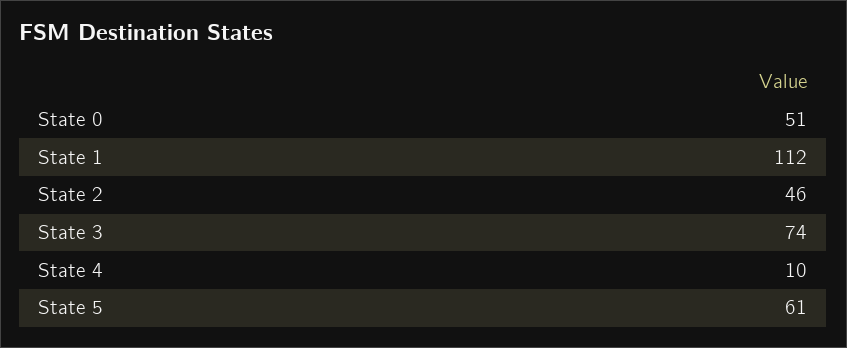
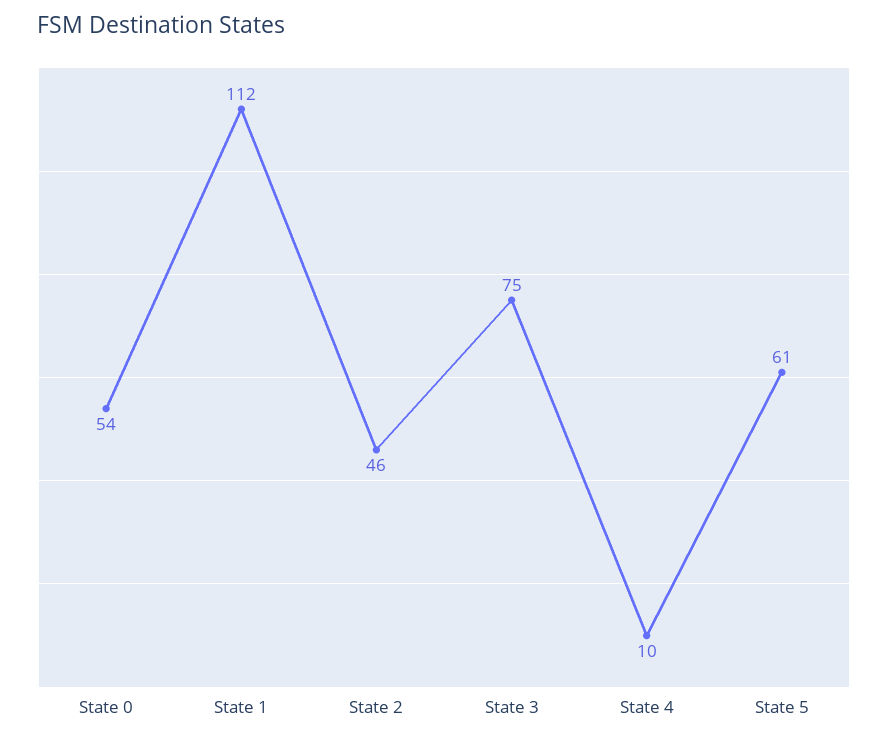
  {
-   "State 0": 51,
+   "State 0": 54,
    "State 1": 112,
    "State 2": 46,
-   "State 3": 74,
+   "State 3": 75,
    "State 4": 10,
    "State 5": 61
  }

